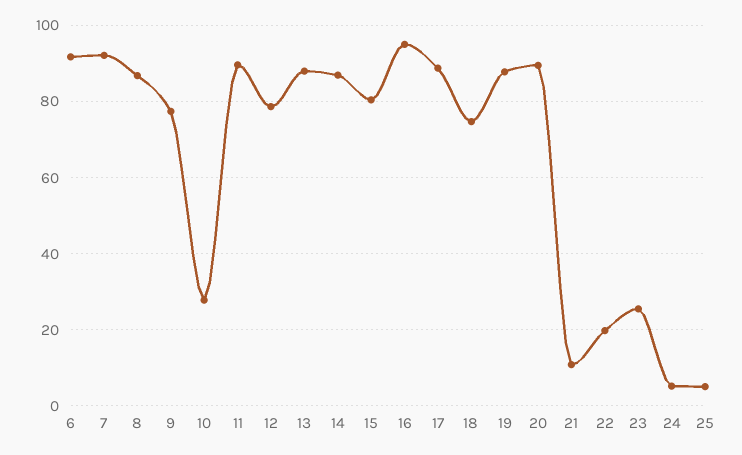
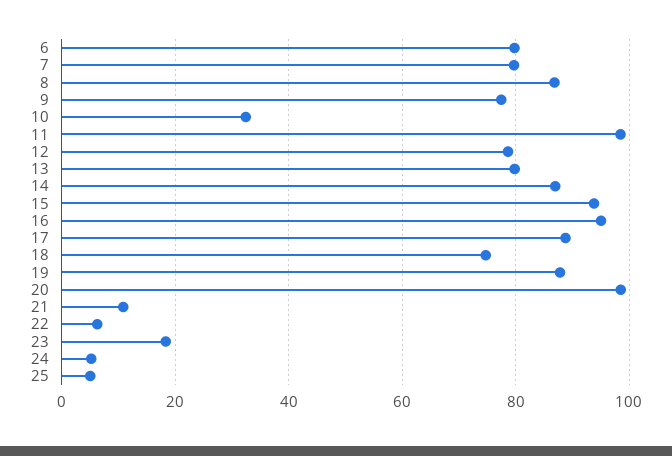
  {
-   "6": 92,
+   "6": 80,
-   "7": 92,
+   "7": 80,
    "8": 86,
    "9": 78,
-   "10": 28,
+   "10": 32,
-   "11": 90,
+   "11": 98,
    "12": 78,
-   "13": 88,
+   "13": 80,
    "14": 86,
-   "15": 80,
+   "15": 94,
    "16": 96,
    "17": 88,
    "18": 74,
    "19": 88,
-   "20": 90,
+   "20": 98,
    "21": 10,
-   "22": 20,
+   "22": 6,
-   "23": 26,
+   "23": 18,
    "24": 6,
    "25": 6
  }

